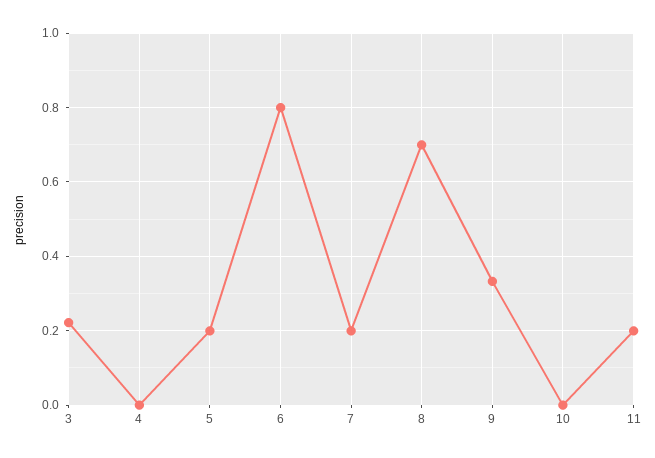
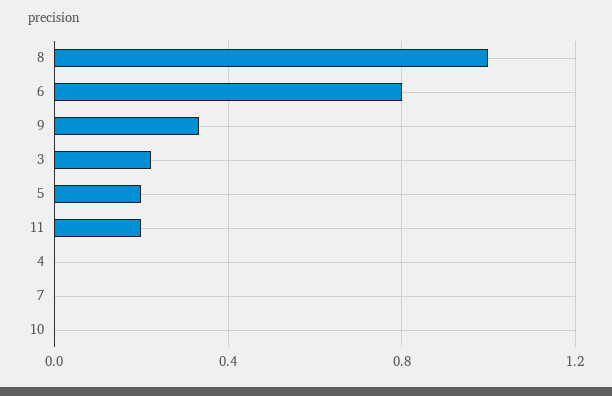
  {
    "3": 0.22,
    "4": 0,
    "5": 0.2,
    "6": 0.8,
-   "7": 0.2,
+   "7": 0,
-   "8": 0.7,
+   "8": 1,
    "9": 0.34,
    "10": 0,
    "11": 0.2
  }

